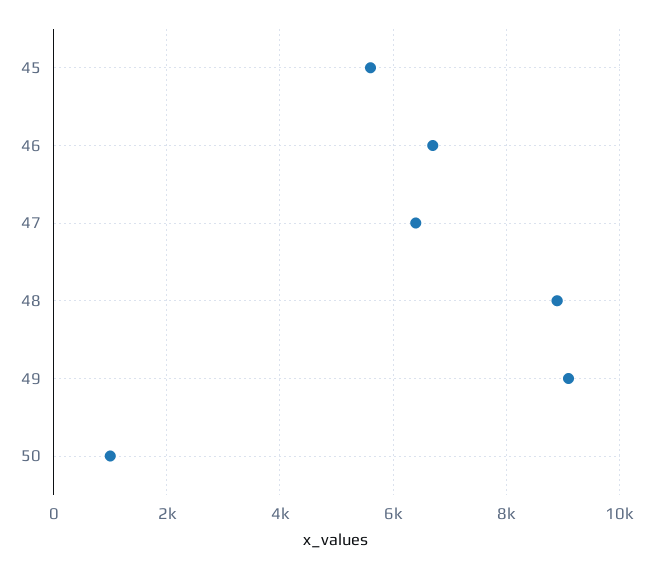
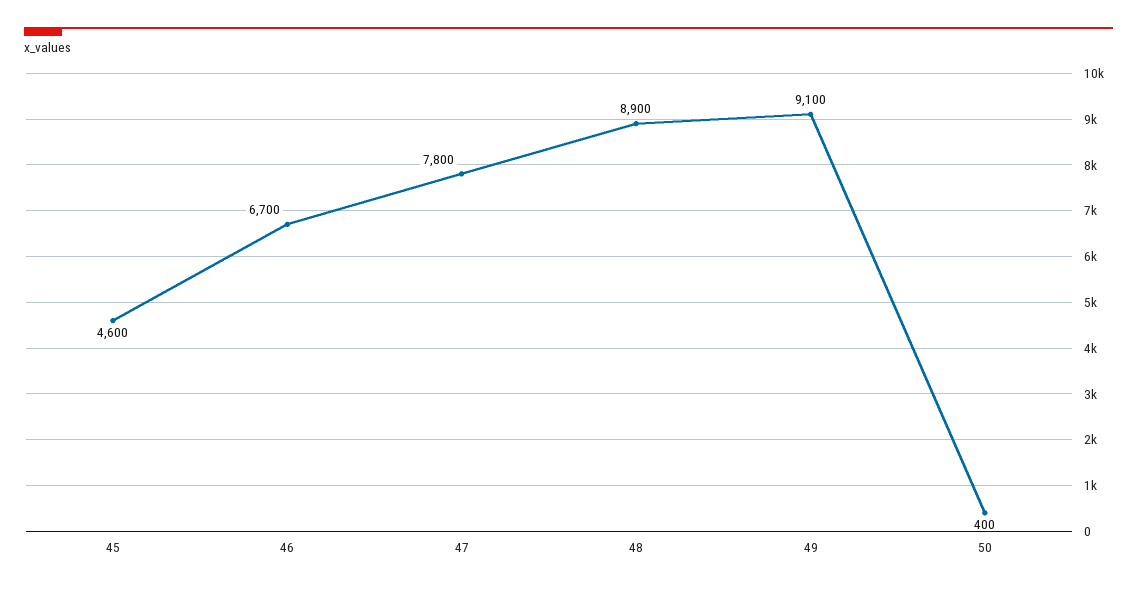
  {
-   "45": 5600,
+   "45": 4600,
    "46": 6700,
-   "47": 6400,
+   "47": 7800,
    "48": 8900,
    "49": 9100,
-   "50": 1000
+   "50": 400
  }

